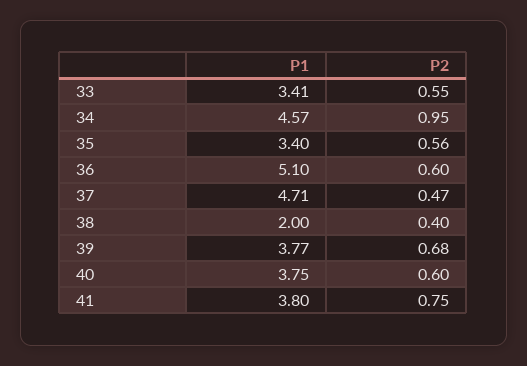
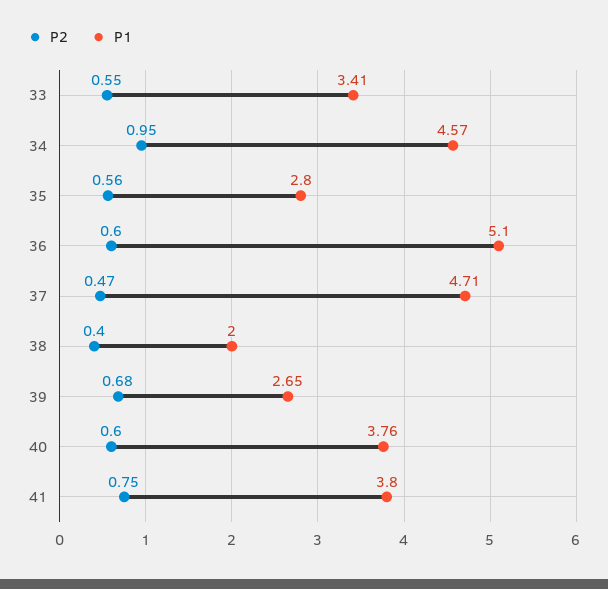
  {
    "P1": {
      "33": 3.41,
      "34": 4.57,
-     "35": 3.4,
+     "35": 2.8,
      "36": 5.1,
      "37": 4.71,
      "38": 2,
-     "39": 3.77,
+     "39": 2.65,
-     "40": 3.75,
+     "40": 3.76,
      "41": 3.8
    },
    "P2": {
      "33": 0.55,
      "34": 0.95,
      "35": 0.56,
      "36": 0.6,
      "37": 0.47,
      "38": 0.4,
      "39": 0.68,
      "40": 0.6,
      "41": 0.75
    }
  }

